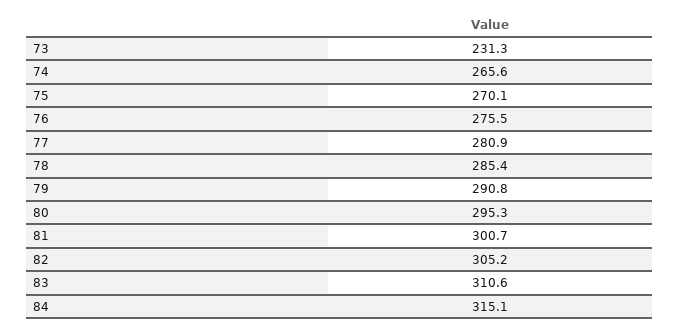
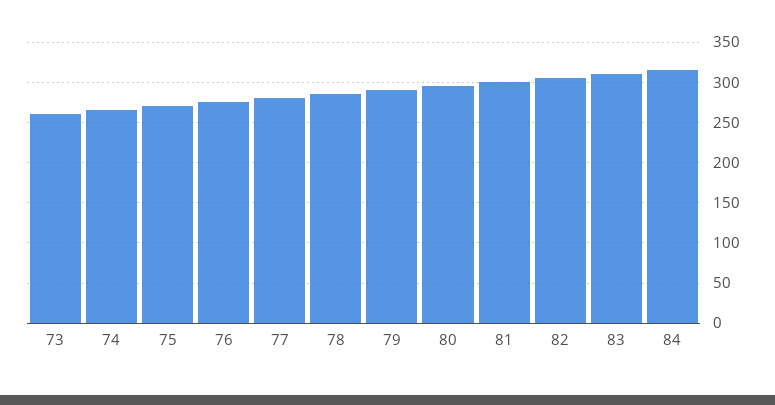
  {
-   "73": 231.3,
+   "73": 260,
    "74": 265.6,
    "75": 270.1,
    "76": 275.5,
    "77": 280.9,
    "78": 285.4,
    "79": 290.8,
    "80": 295.3,
    "81": 300.7,
    "82": 305.2,
    "83": 310.6,
    "84": 315.1
  }

